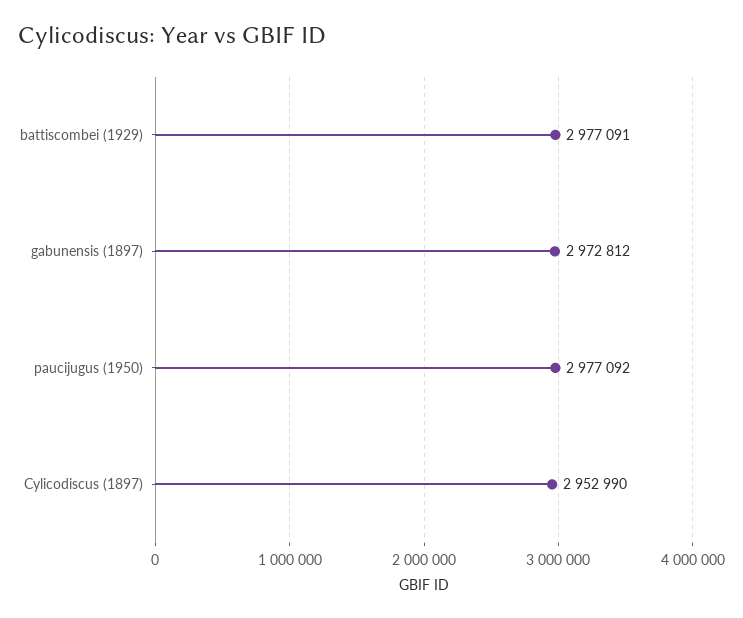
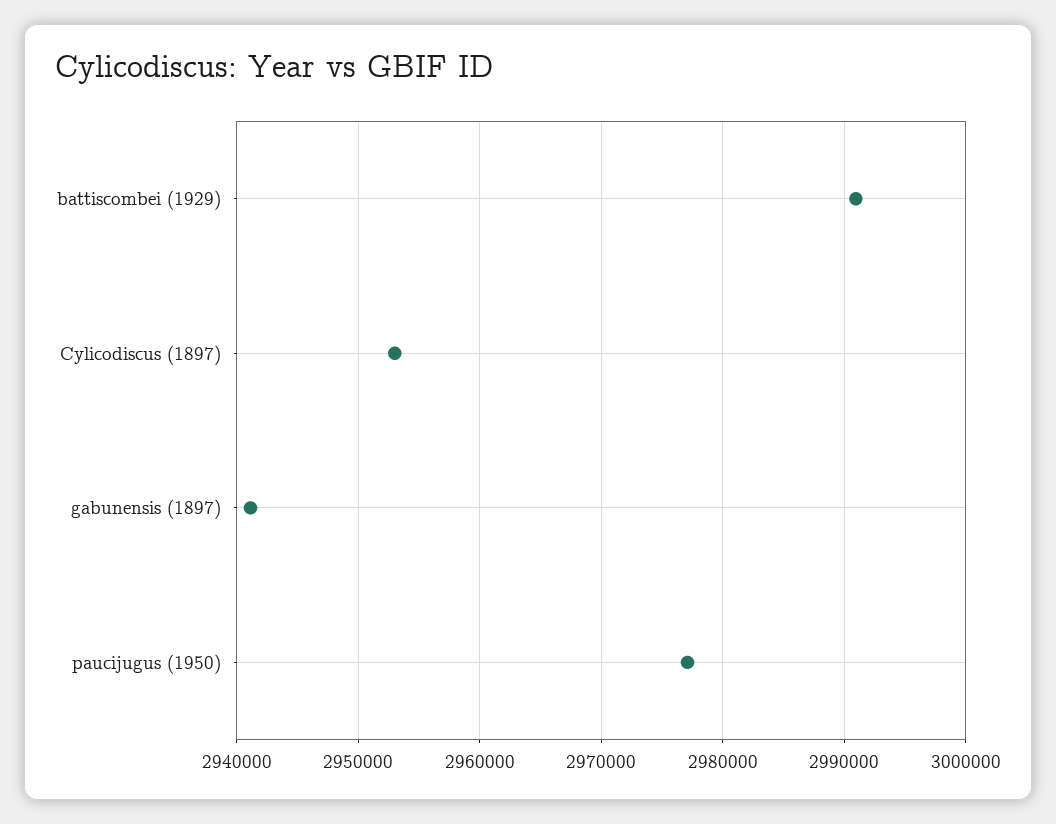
  {
-   "battiscombei (1929)": 2977091,
+   "battiscombei (1929)": 2991000,
-   "gabunensis (1897)": 2972812,
+   "gabunensis (1897)": 2941000,
    "paucijugus (1950)": 2977092,
    "Cylicodiscus (1897)": 2952990
  }

